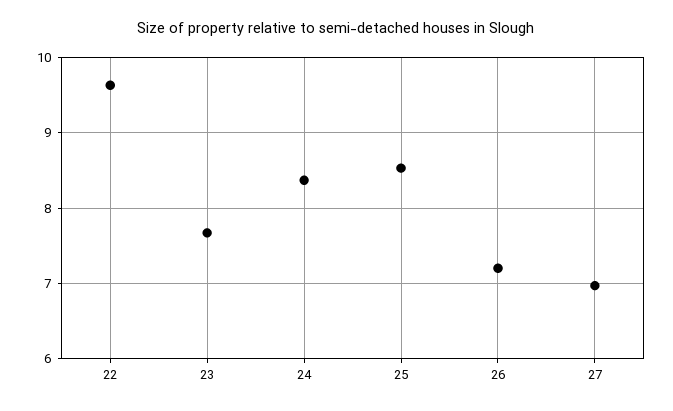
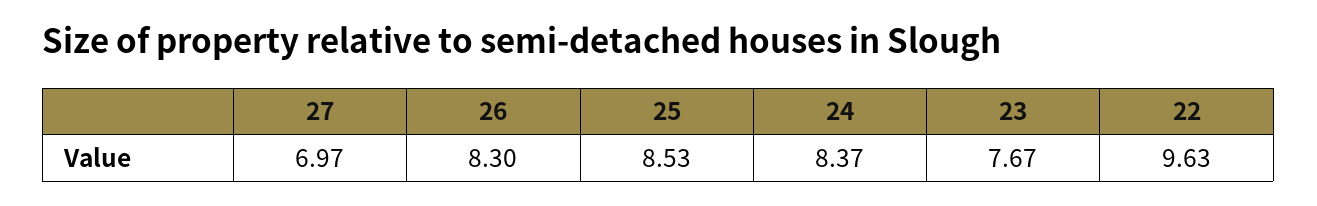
  {
    "22": 9.63,
    "23": 7.67,
    "24": 8.37,
    "25": 8.53,
-   "26": 7.2,
+   "26": 8.3,
    "27": 6.97
  }

